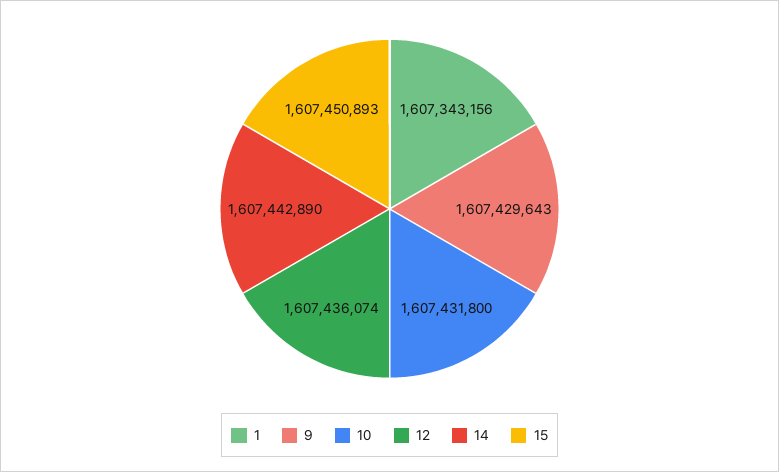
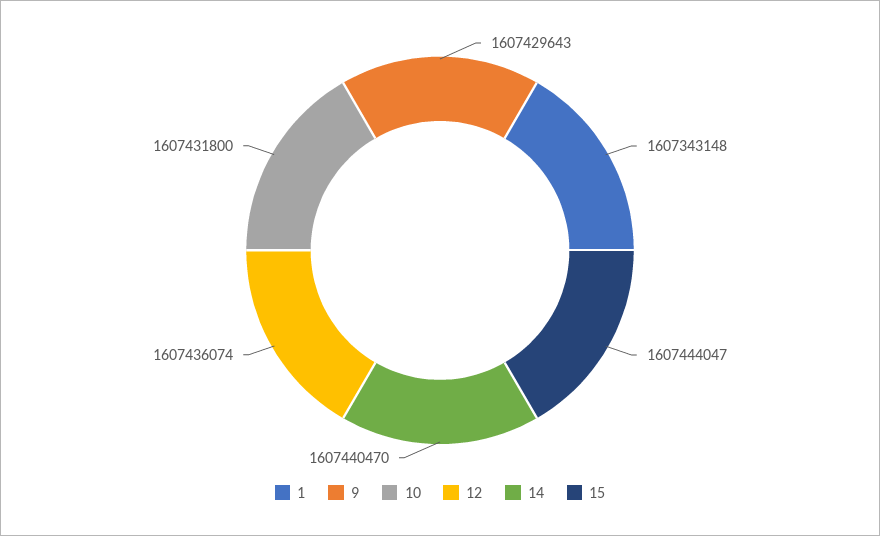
  {
-   "1": 1607343156,
+   "1": 1607343148,
    "9": 1607429643,
    "10": 1607431800,
    "12": 1607436074,
-   "14": 1607442890,
+   "14": 1607440470,
-   "15": 1607450893
+   "15": 1607444047
  }

